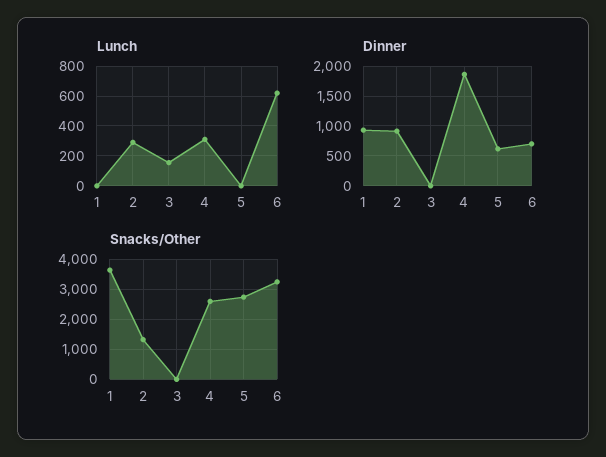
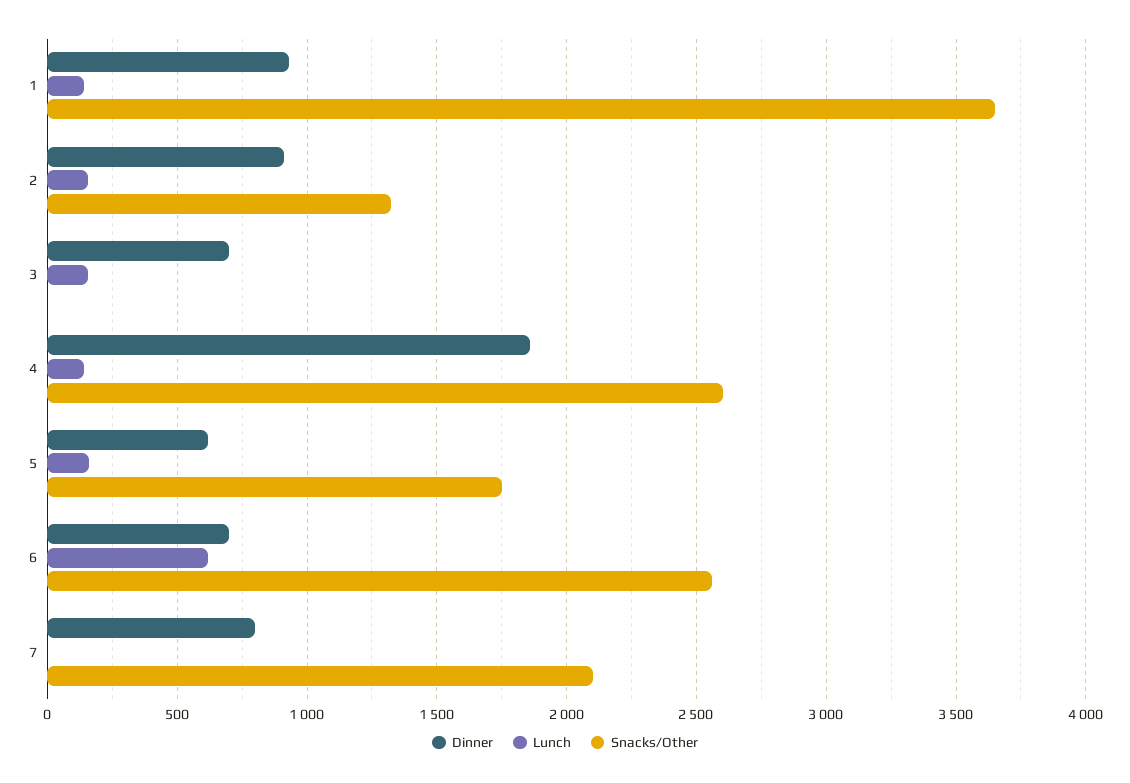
  {
    "Lunch": {
-     "1": 0,
+     "1": 150,
-     "2": 300,
+     "2": 150,
      "3": 150,
-     "4": 300,
+     "4": 150,
-     "5": 0,
+     "5": 150,
-     "6": 600
+     "6": 600,
+     "7": 0
    },
    "Dinner": {
      "1": 950,
      "2": 900,
-     "3": 0,
+     "3": 700,
      "4": 1850,
      "5": 600,
-     "6": 700
+     "6": 700,
+     "7": 800
    },
    "Snacks/Other": {
      "1": 3650,
      "2": 1300,
      "3": 0,
      "4": 2600,
-     "5": 2750,
+     "5": 1750,
-     "6": 3250
+     "6": 2550,
+     "7": 2100
    }
  }

